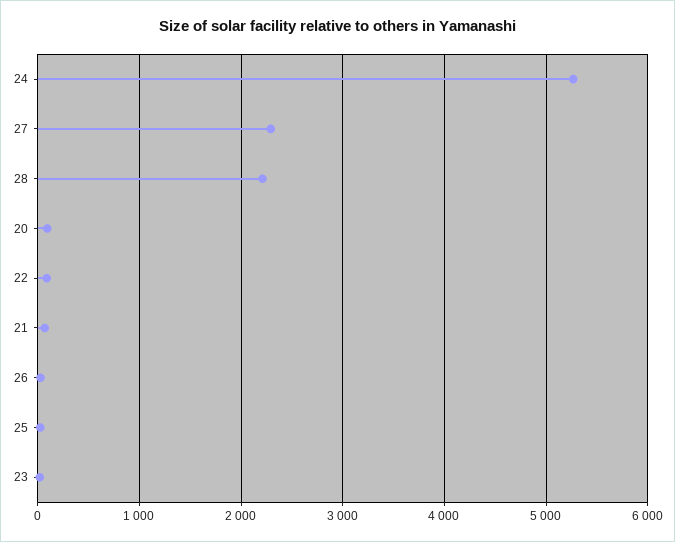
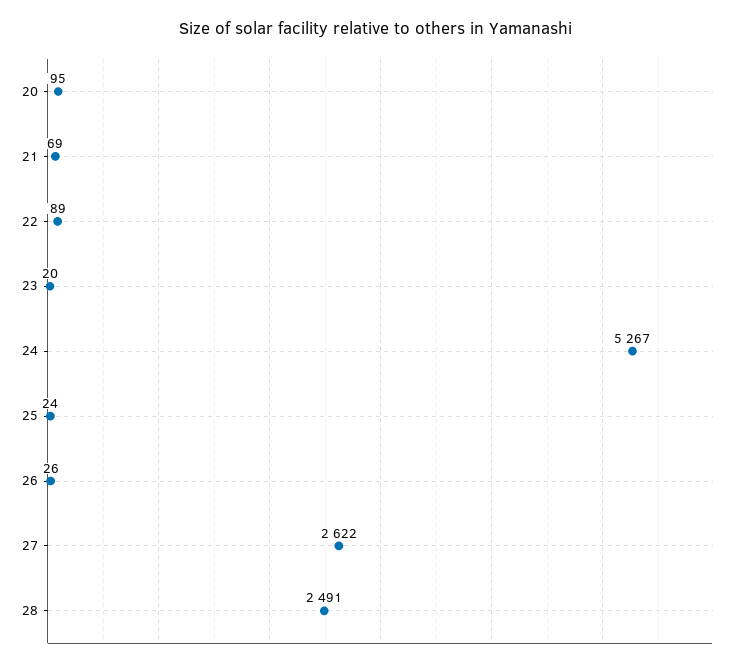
  {
    "24": 5267,
-   "27": 2300,
+   "27": 2622,
-   "28": 2200,
+   "28": 2491,
    "20": 95,
    "22": 89,
    "21": 69,
    "26": 26,
    "25": 24,
    "23": 20
  }

